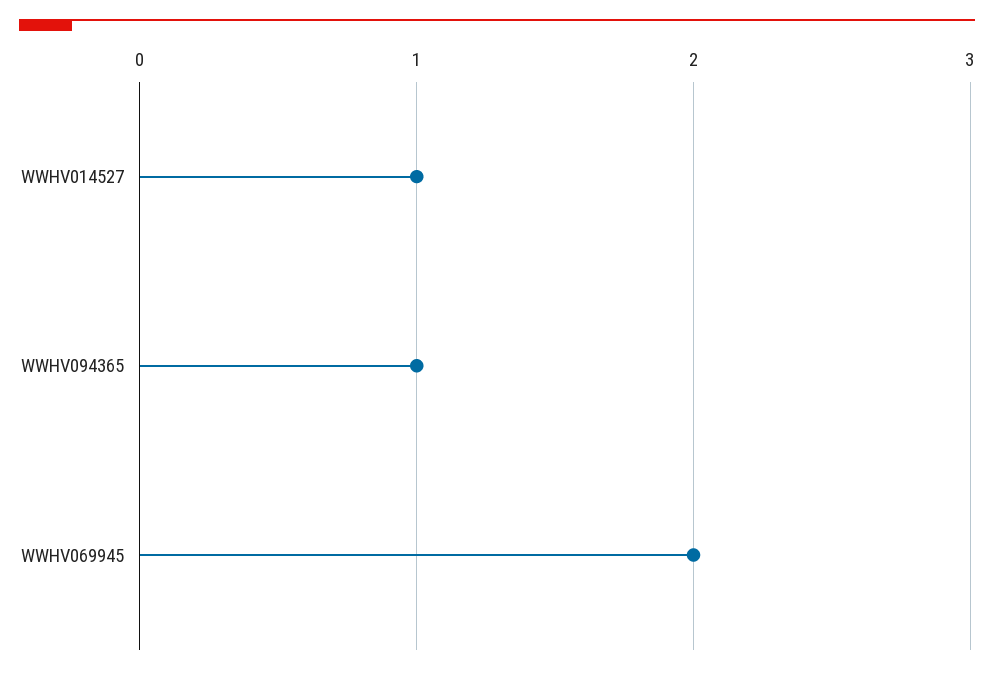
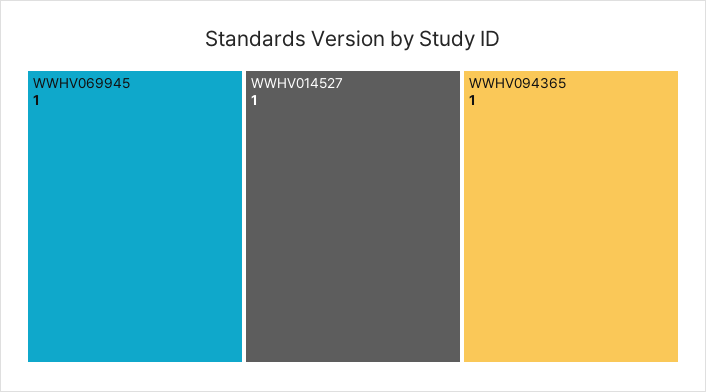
  {
    "WWHV014527": 1,
    "WWHV094365": 1,
-   "WWHV069945": 2
+   "WWHV069945": 1
  }

